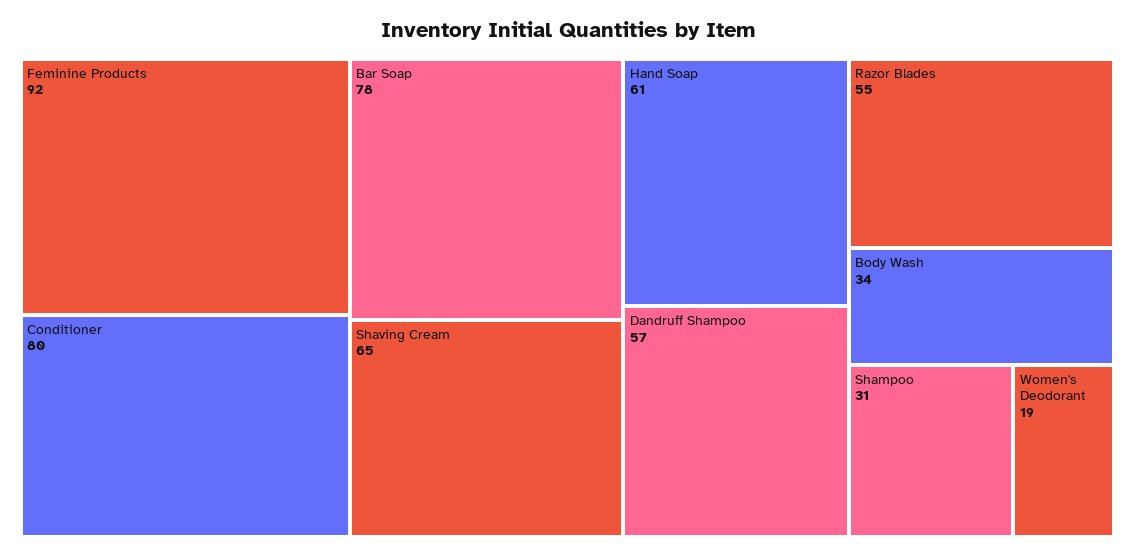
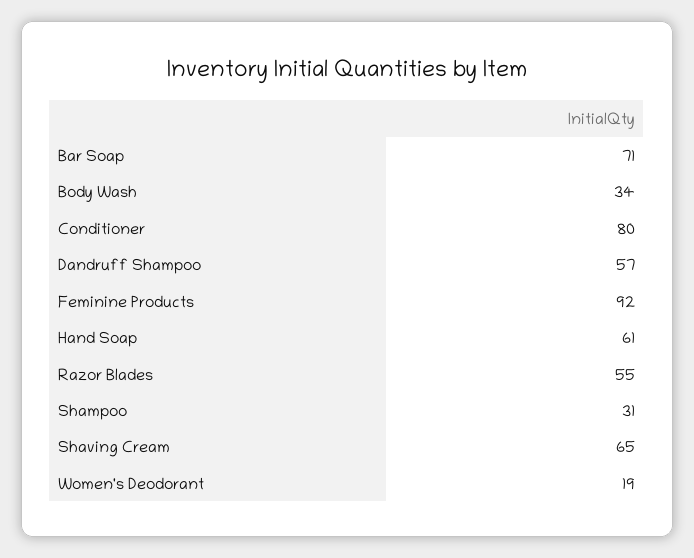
  {
    "Feminine Products": 92,
    "Conditioner": 80,
-   "Bar Soap": 78,
+   "Bar Soap": 71,
    "Shaving Cream": 65,
    "Hand Soap": 61,
    "Dandruff Shampoo": 57,
    "Razor Blades": 55,
    "Body Wash": 34,
    "Shampoo": 31,
    "Women's Deodorant": 19
  }

